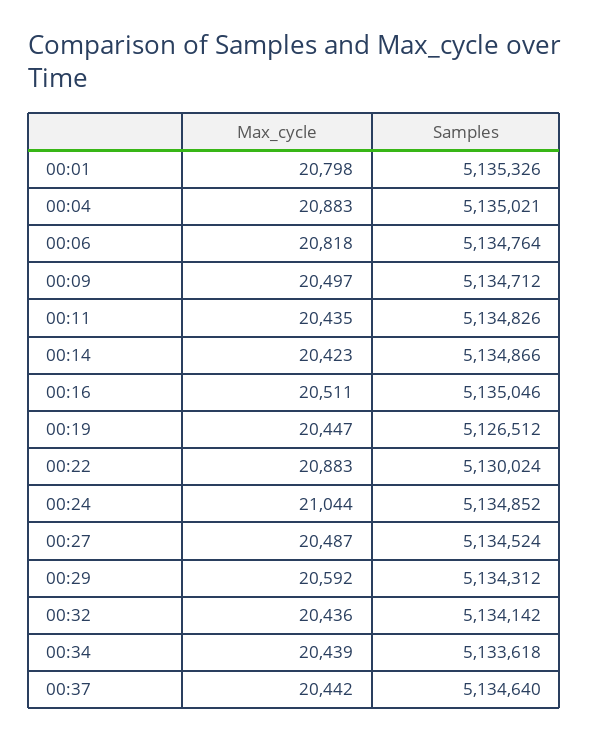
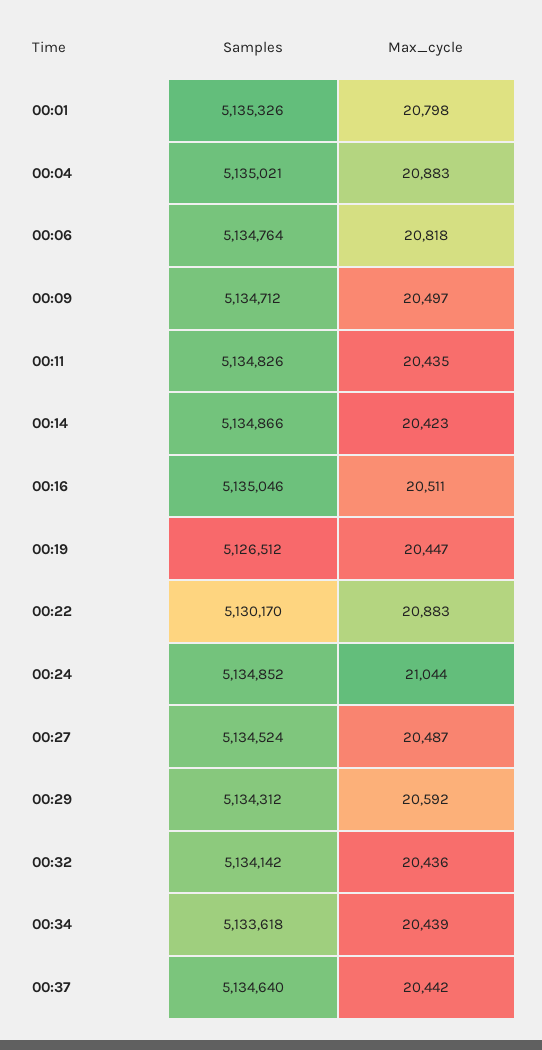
  {
    "Max_cycle": {
      "00:01": 20798,
      "00:04": 20883,
      "00:06": 20818,
      "00:09": 20497,
      "00:11": 20435,
      "00:14": 20423,
      "00:16": 20511,
      "00:19": 20447,
      "00:22": 20883,
      "00:24": 21044,
      "00:27": 20487,
      "00:29": 20592,
      "00:32": 20436,
      "00:34": 20439,
      "00:37": 20442
    },
    "Samples": {
      "00:01": 5135326,
      "00:04": 5135021,
      "00:06": 5134764,
      "00:09": 5134712,
      "00:11": 5134826,
      "00:14": 5134866,
      "00:16": 5135046,
      "00:19": 5126512,
-     "00:22": 5130024,
+     "00:22": 5130170,
      "00:24": 5134852,
      "00:27": 5134524,
      "00:29": 5134312,
      "00:32": 5134142,
      "00:34": 5133618,
      "00:37": 5134640
    }
  }

